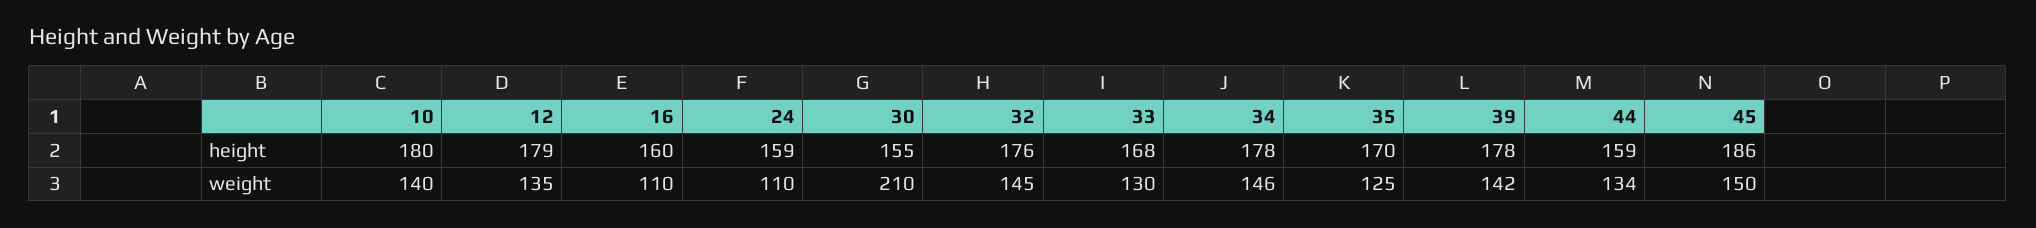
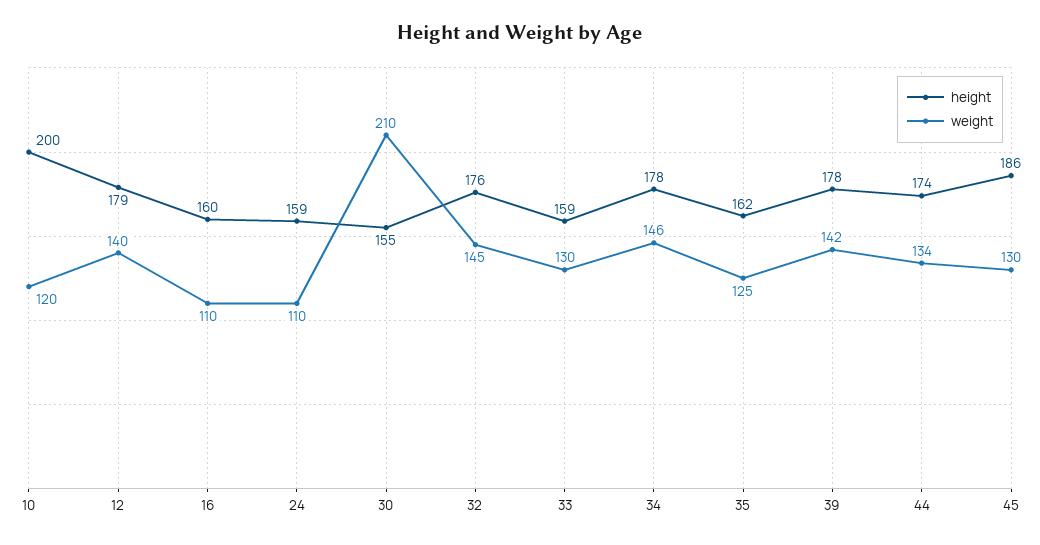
  {
    "height": {
-     "10": 180,
+     "10": 200,
      "12": 179,
      "16": 160,
      "24": 159,
      "30": 155,
      "32": 176,
-     "33": 168,
+     "33": 159,
      "34": 178,
-     "35": 170,
+     "35": 162,
      "39": 178,
-     "44": 159,
+     "44": 174,
      "45": 186
    },
    "weight": {
-     "10": 140,
+     "10": 120,
-     "12": 135,
+     "12": 140,
      "16": 110,
      "24": 110,
      "30": 210,
      "32": 145,
      "33": 130,
      "34": 146,
      "35": 125,
      "39": 142,
      "44": 134,
-     "45": 150
+     "45": 130
    }
  }

